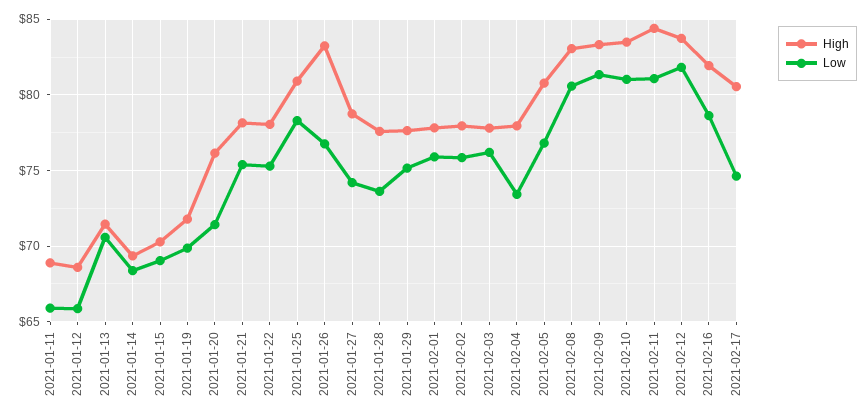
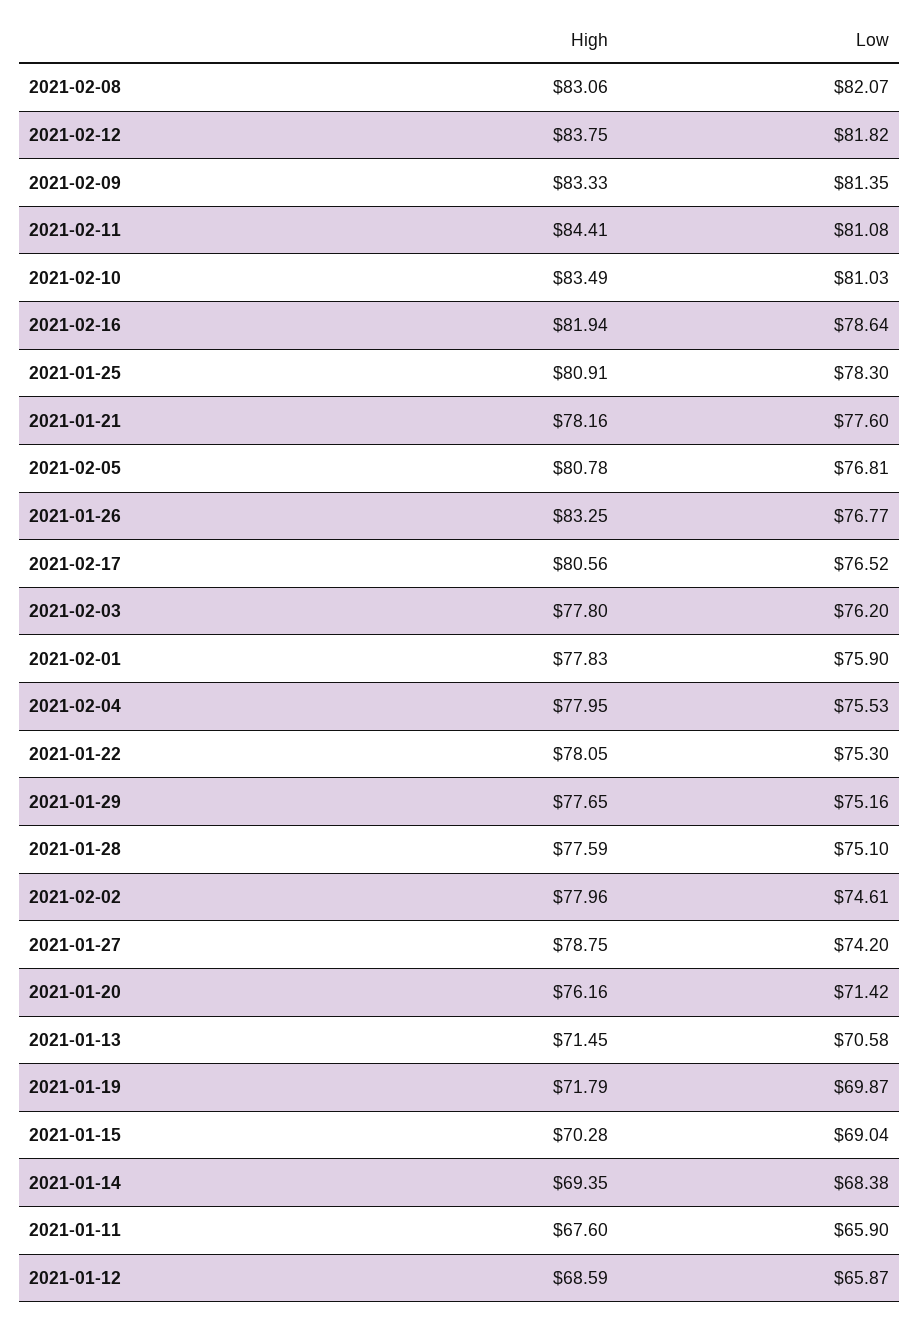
  {
    "High": {
-     "2021-01-11": 69,
+     "2021-01-11": 67.6,
      "2021-01-12": 68.59,
      "2021-01-13": 71.45,
      "2021-01-14": 69.35,
      "2021-01-15": 70.28,
      "2021-01-19": 71.79,
      "2021-01-20": 76.16,
      "2021-01-21": 78.16,
      "2021-01-22": 78.05,
      "2021-01-25": 80.91,
      "2021-01-26": 83.25,
      "2021-01-27": 78.75,
      "2021-01-28": 77.59,
      "2021-01-29": 77.65,
      "2021-02-01": 77.83,
      "2021-02-02": 77.96,
      "2021-02-03": 77.8,
      "2021-02-04": 77.95,
      "2021-02-05": 80.78,
      "2021-02-08": 83.06,
      "2021-02-09": 83.33,
      "2021-02-10": 83.49,
      "2021-02-11": 84.41,
      "2021-02-12": 83.75,
      "2021-02-16": 81.94,
      "2021-02-17": 80.56
    },
    "Low": {
      "2021-01-11": 65.9,
      "2021-01-12": 65.87,
      "2021-01-13": 70.58,
      "2021-01-14": 68.38,
      "2021-01-15": 69.04,
      "2021-01-19": 69.87,
      "2021-01-20": 71.42,
-     "2021-01-21": 75.5,
+     "2021-01-21": 77.6,
      "2021-01-22": 75.3,
      "2021-01-25": 78.3,
      "2021-01-26": 76.77,
      "2021-01-27": 74.2,
-     "2021-01-28": 73.5,
+     "2021-01-28": 75.1,
      "2021-01-29": 75.16,
      "2021-02-01": 75.9,
-     "2021-02-02": 76,
+     "2021-02-02": 74.61,
      "2021-02-03": 76.2,
-     "2021-02-04": 73.5,
+     "2021-02-04": 75.53,
      "2021-02-05": 76.81,
-     "2021-02-08": 80.5,
+     "2021-02-08": 82.07,
      "2021-02-09": 81.35,
      "2021-02-10": 81.03,
      "2021-02-11": 81.08,
      "2021-02-12": 81.82,
      "2021-02-16": 78.64,
-     "2021-02-17": 74.5
+     "2021-02-17": 76.52
    }
  }

